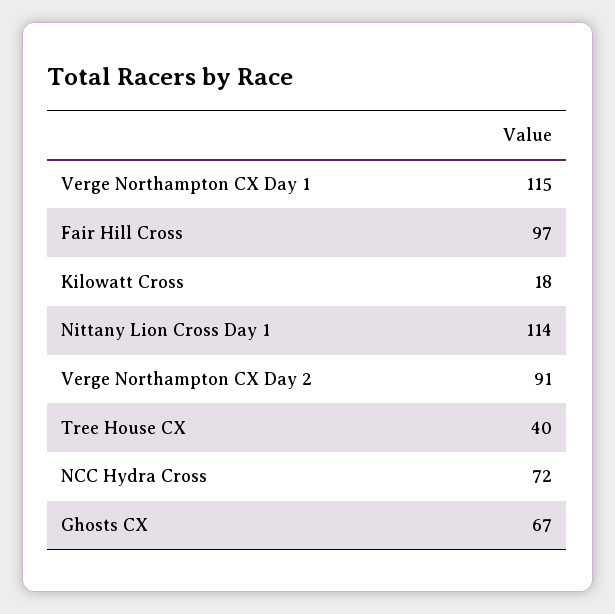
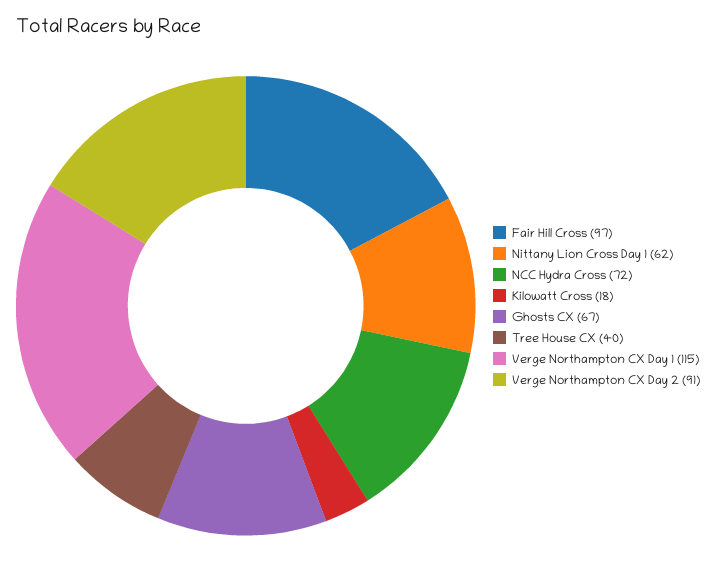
  {
    "Verge Northampton CX Day 1": 115,
    "Fair Hill Cross": 97,
    "Kilowatt Cross": 18,
-   "Nittany Lion Cross Day 1": 114,
+   "Nittany Lion Cross Day 1": 62,
    "Verge Northampton CX Day 2": 91,
    "Tree House CX": 40,
    "NCC Hydra Cross": 72,
    "Ghosts CX": 67
  }

